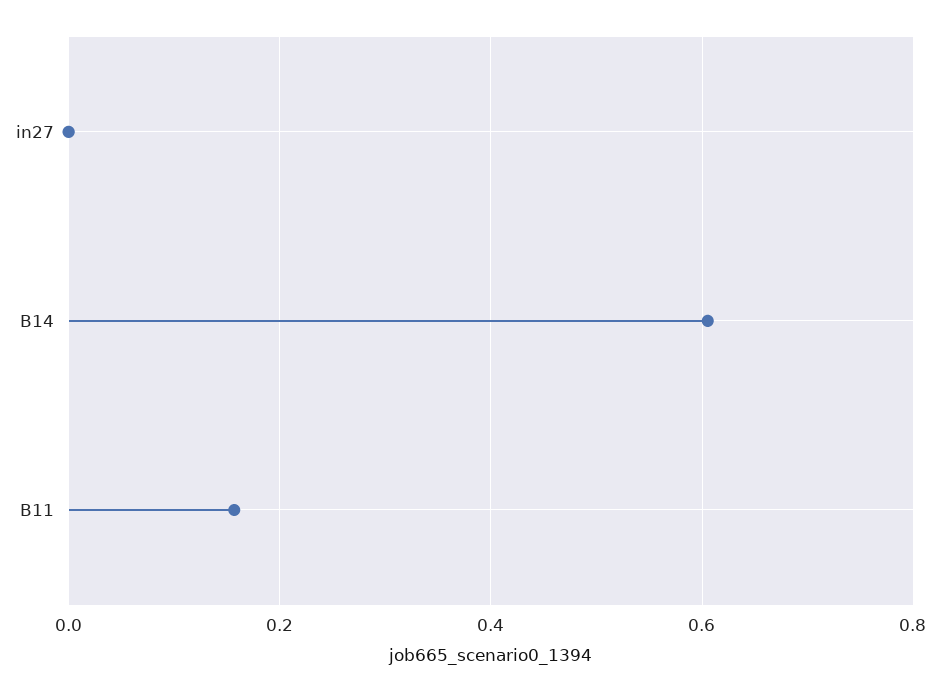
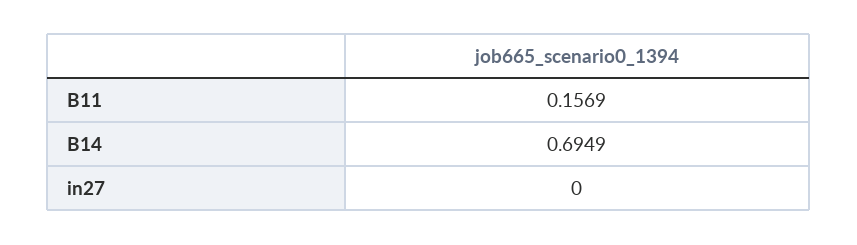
  {
    "in27": 0,
-   "B14": 0.6,
+   "B14": 0.6949,
    "B11": 0.1569
  }

